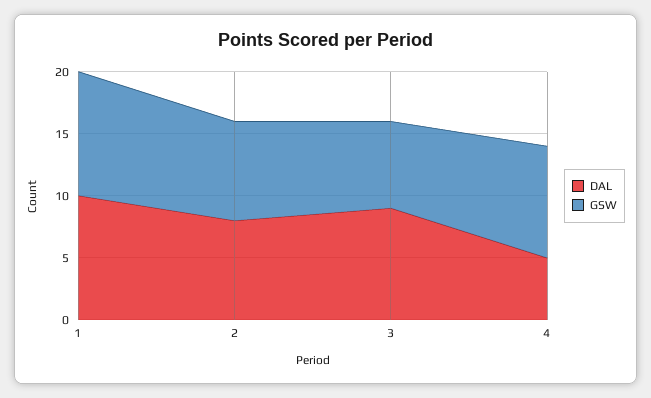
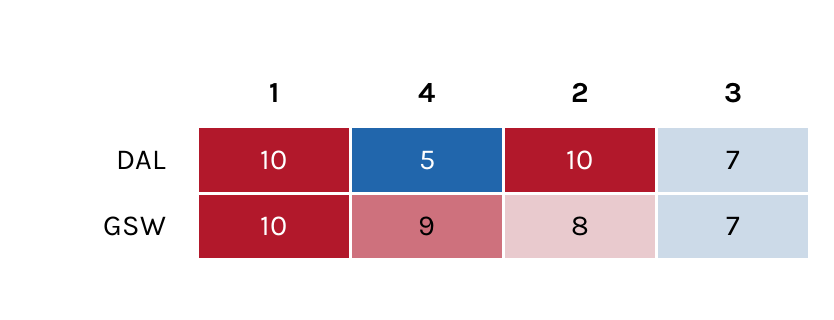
  {
    "DAL": {
      "1": 10,
-     "2": 8,
+     "2": 10,
-     "3": 9,
+     "3": 7,
      "4": 5
    },
    "GSW": {
      "1": 10,
      "2": 8,
      "3": 7,
      "4": 9
    }
  }

